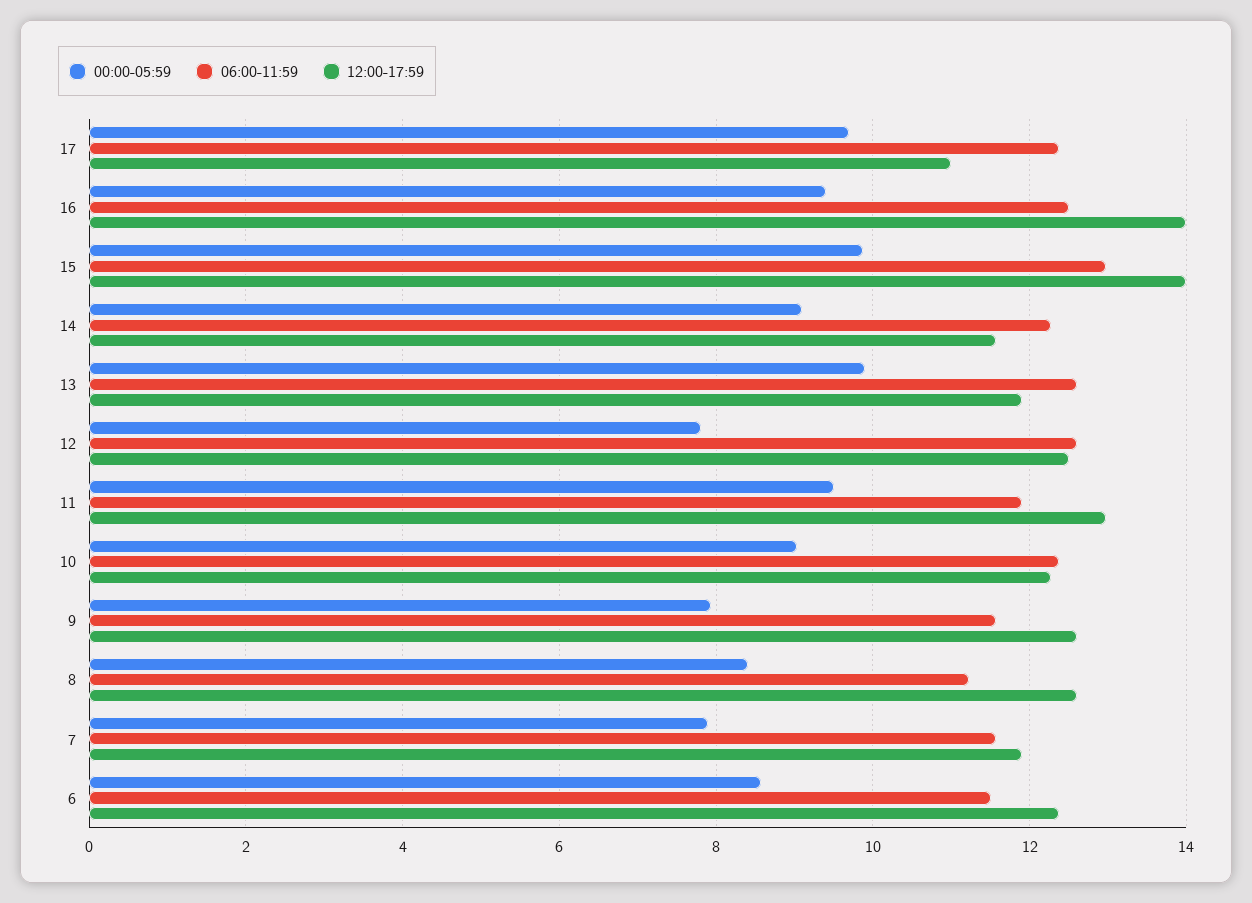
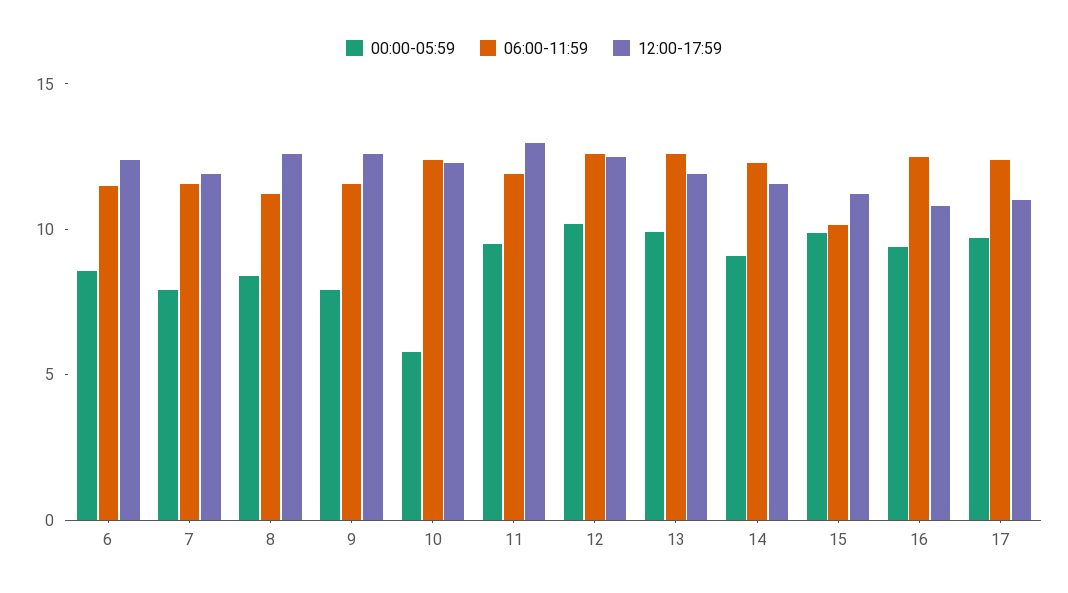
  {
    "00:00-05:59": {
      "17": 9.8,
      "16": 9.4,
      "15": 9.8,
      "14": 9.2,
      "13": 10,
-     "12": 7.8,
+     "12": 10,
      "11": 9.6,
-     "10": 9,
+     "10": 6,
      "9": 8,
      "8": 8.4,
      "7": 8,
      "6": 8.6
    },
    "06:00-11:59": {
      "17": 12.4,
      "16": 12.6,
-     "15": 13,
+     "15": 10,
      "14": 12.2,
      "13": 12.6,
      "12": 12.6,
      "11": 12,
      "10": 12.4,
      "9": 11.6,
      "8": 11.2,
      "7": 11.6,
      "6": 11.6
    },
    "12:00-17:59": {
      "17": 11,
-     "16": 14,
+     "16": 11,
-     "15": 14,
+     "15": 11,
      "14": 11.6,
      "13": 12,
      "12": 12.6,
      "11": 13,
      "10": 12.2,
      "9": 12.6,
      "8": 12.6,
      "7": 12,
      "6": 12.4
    }
  }

